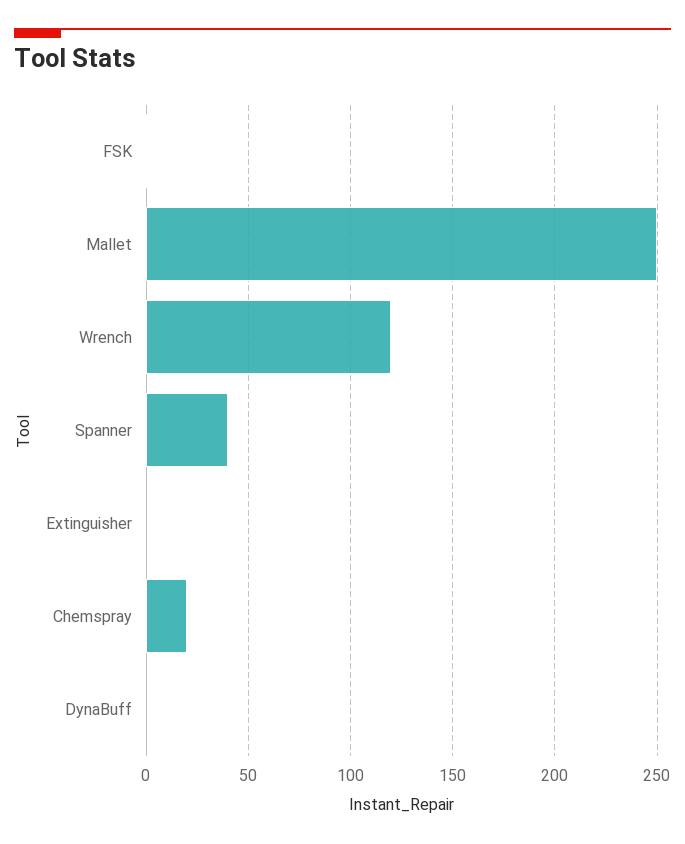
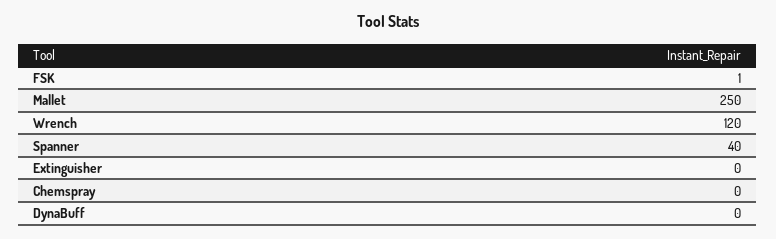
  {
    "FSK": 1,
    "Mallet": 250,
    "Wrench": 120,
    "Spanner": 40,
    "Extinguisher": 0,
-   "Chemspray": 20,
+   "Chemspray": 0,
    "DynaBuff": 0
  }

